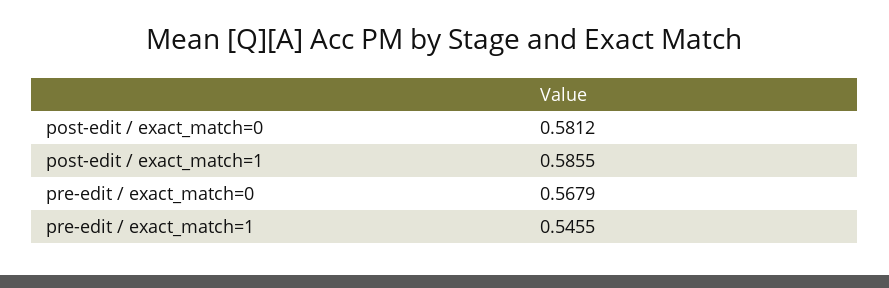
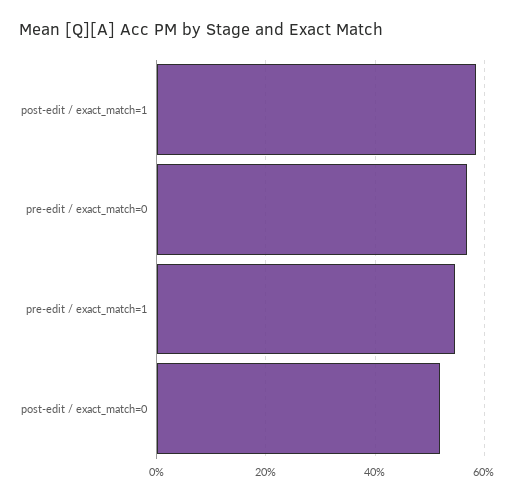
  {
-   "post-edit / exact_match=0": 0.5812,
+   "post-edit / exact_match=0": 0.52,
    "post-edit / exact_match=1": 0.5855,
    "pre-edit / exact_match=0": 0.5679,
    "pre-edit / exact_match=1": 0.5455
  }

